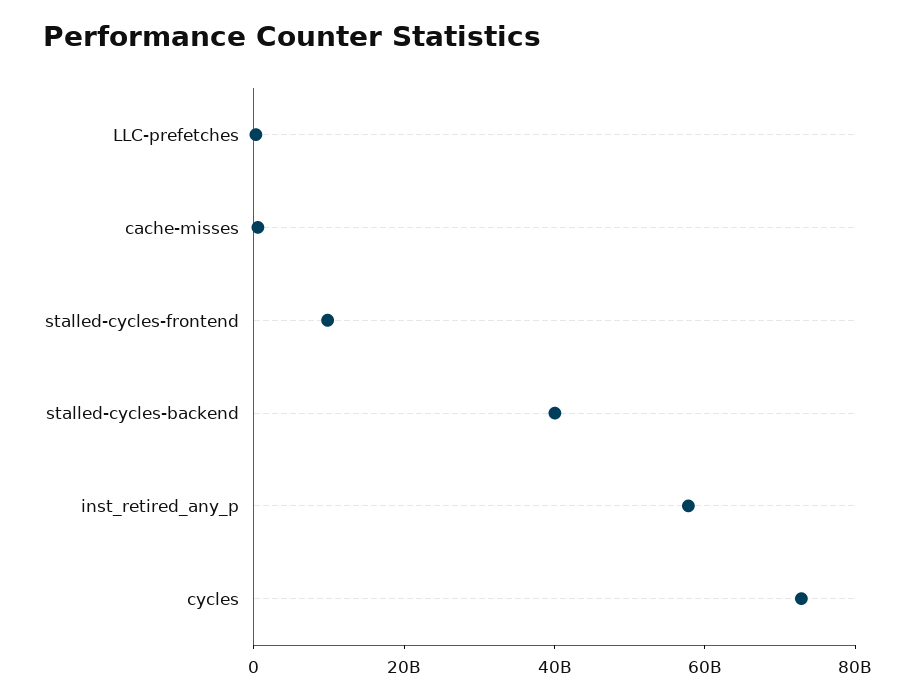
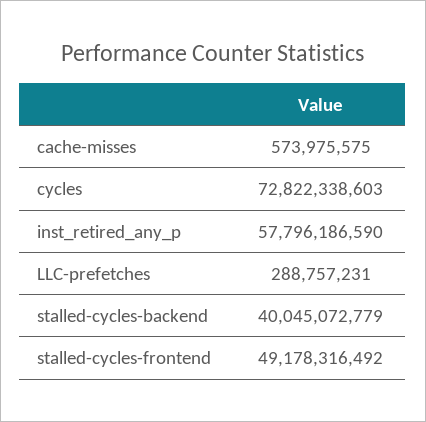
  {
    "LLC-prefetches": 288757231,
    "cache-misses": 573975575,
-   "stalled-cycles-frontend": 10000000000,
+   "stalled-cycles-frontend": 49178316492,
    "stalled-cycles-backend": 40045072779,
    "inst_retired_any_p": 57796186590,
    "cycles": 72822338603
  }

